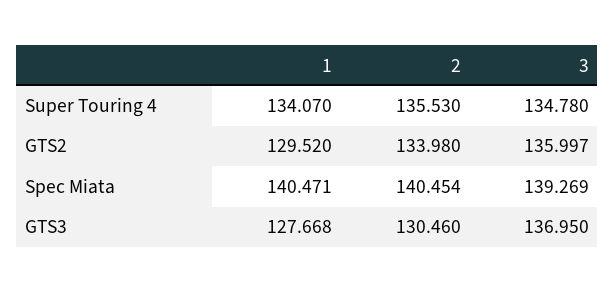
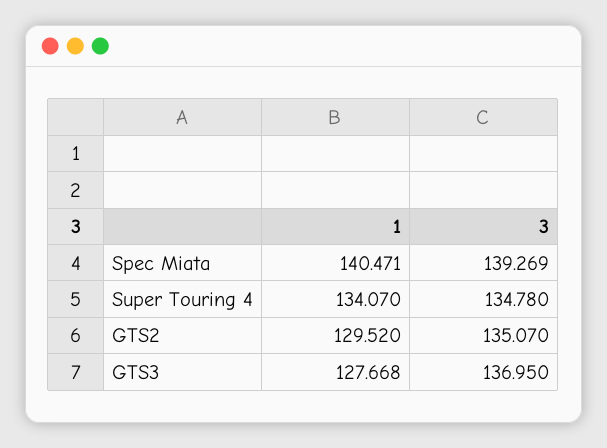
  {
    "1": {
      "Super Touring 4": 134.07,
      "GTS2": 129.52,
      "Spec Miata": 140.471,
      "GTS3": 127.668
    },
-   "2": {
-     "Super Touring 4": 135.53,
-     "GTS2": 133.98,
-     "Spec Miata": 140.454,
-     "GTS3": 130.46
-   },
    "3": {
      "Super Touring 4": 134.78,
-     "GTS2": 135.997,
+     "GTS2": 135.07,
      "Spec Miata": 139.269,
      "GTS3": 136.95
    }
  }

